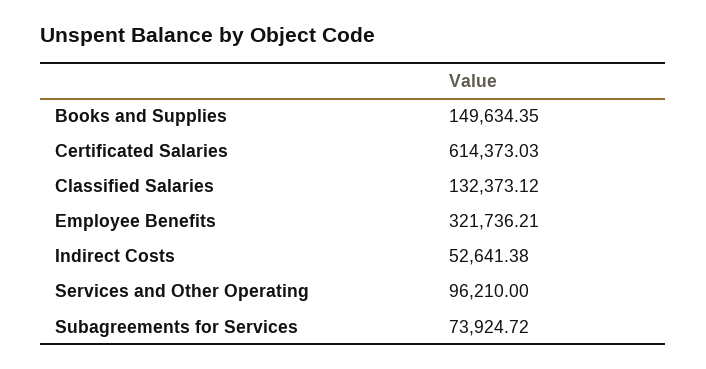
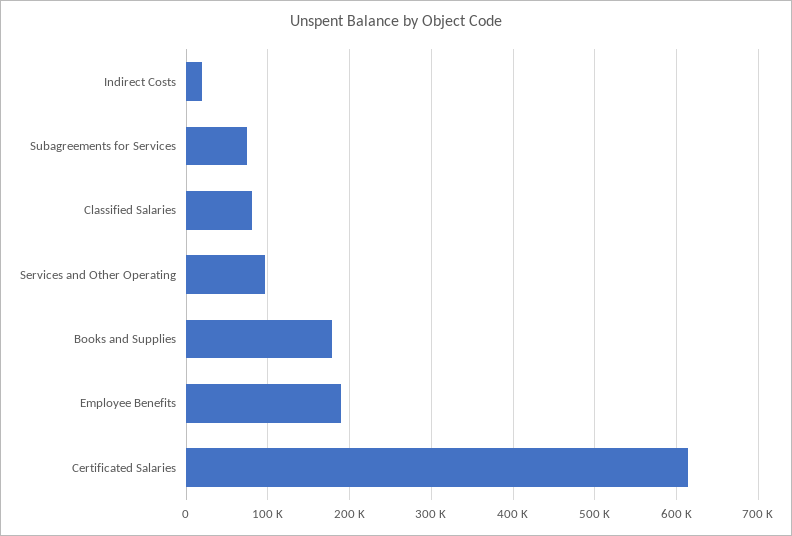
  {
-   "Books and Supplies": 149634.35,
+   "Books and Supplies": 180000,
    "Certificated Salaries": 614373.03,
-   "Classified Salaries": 132373.12,
+   "Classified Salaries": 80000,
-   "Employee Benefits": 321736.21,
+   "Employee Benefits": 190000,
-   "Indirect Costs": 52641.38,
+   "Indirect Costs": 20000,
    "Services and Other Operating": 96210,
    "Subagreements for Services": 73924.72
  }

